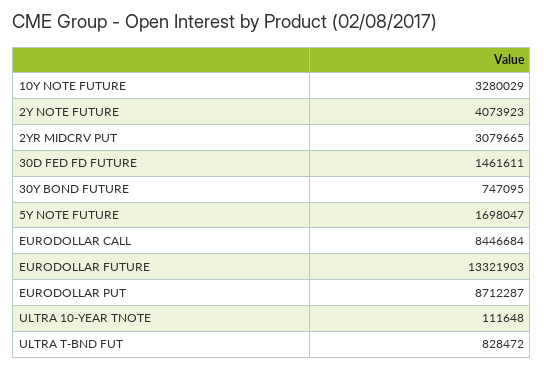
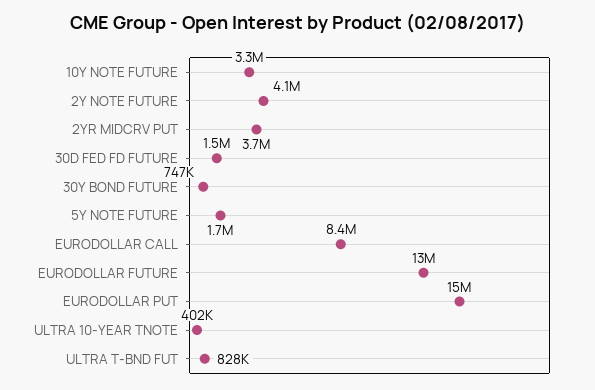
  {
    "10Y NOTE FUTURE": 3280029,
    "2Y NOTE FUTURE": 4073923,
-   "2YR MIDCRV PUT": 3079665,
+   "2YR MIDCRV PUT": 3700000,
    "30D FED FD FUTURE": 1461611,
    "30Y BOND FUTURE": 747095,
    "5Y NOTE FUTURE": 1698047,
    "EURODOLLAR CALL": 8446684,
    "EURODOLLAR FUTURE": 13321903,
-   "EURODOLLAR PUT": 8712287,
+   "EURODOLLAR PUT": 15000000,
-   "ULTRA 10-YEAR TNOTE": 111648,
+   "ULTRA 10-YEAR TNOTE": 402000,
    "ULTRA T-BND FUT": 828472
  }

